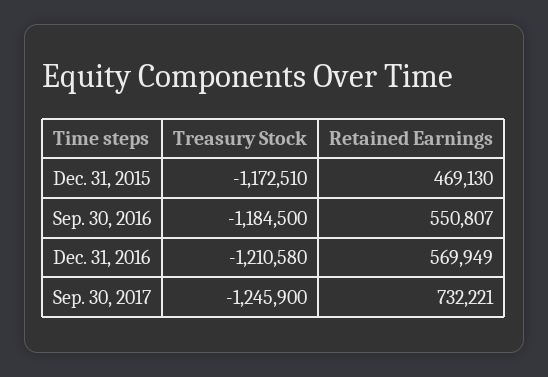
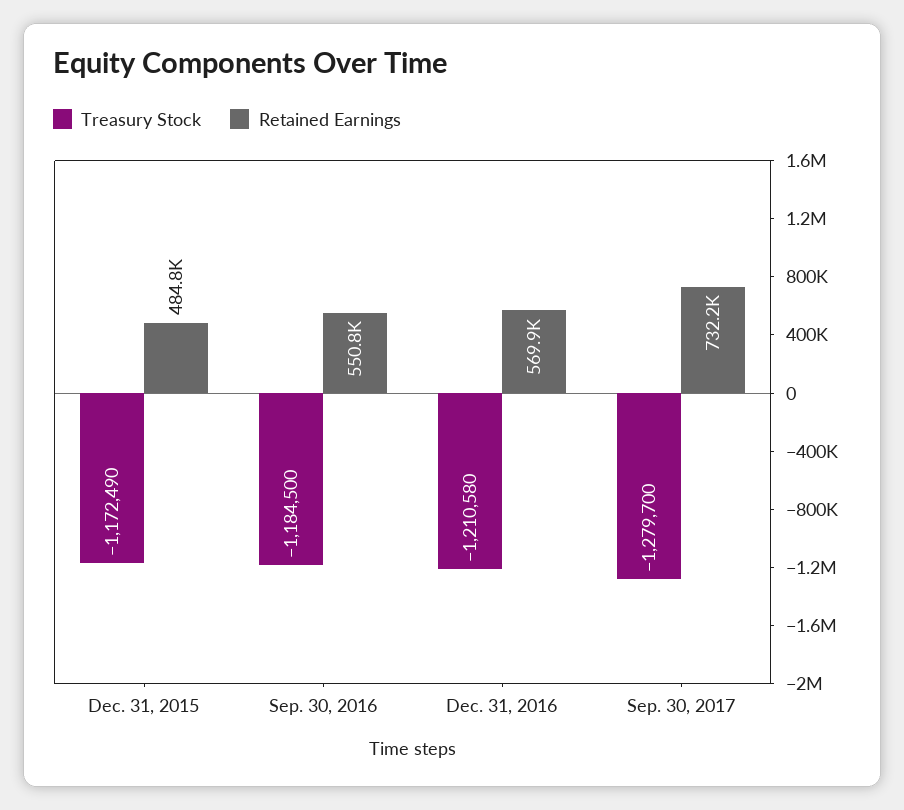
  {
    "Treasury Stock": {
-     "Dec. 31, 2015": -1172510,
+     "Dec. 31, 2015": -1172490,
      "Sep. 30, 2016": -1184500,
      "Dec. 31, 2016": -1210580,
-     "Sep. 30, 2017": -1245900
+     "Sep. 30, 2017": -1279700
    },
    "Retained Earnings": {
-     "Dec. 31, 2015": 469130,
+     "Dec. 31, 2015": 484800,
      "Sep. 30, 2016": 550807,
      "Dec. 31, 2016": 569949,
      "Sep. 30, 2017": 732221
    }
  }

